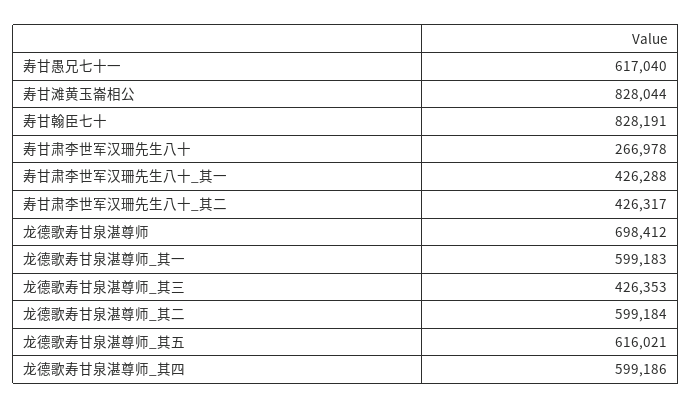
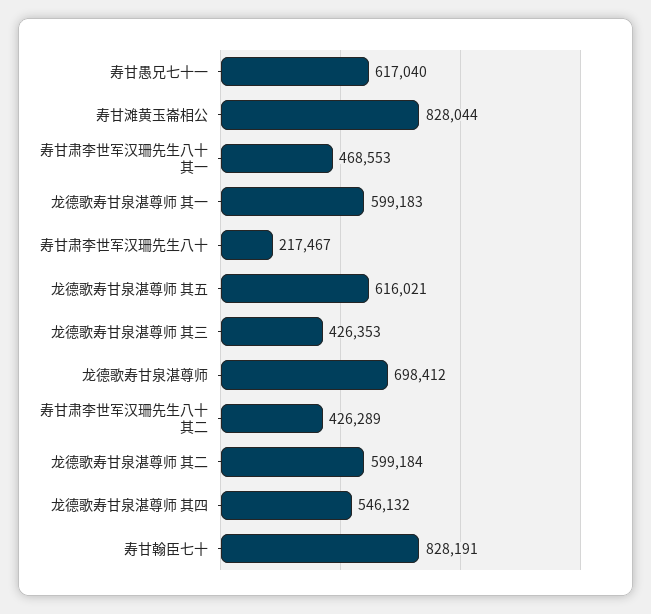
  {
    "寿甘愚兄七十一": 617040,
    "寿甘滩黄玉崙相公": 828044,
    "寿甘翰臣七十": 828191,
-   "寿甘肃李世军汉珊先生八十": 266978,
+   "寿甘肃李世军汉珊先生八十": 217467,
-   "寿甘肃李世军汉珊先生八十_其一": 426288,
+   "寿甘肃李世军汉珊先生八十_其一": 468553,
-   "寿甘肃李世军汉珊先生八十_其二": 426317,
+   "寿甘肃李世军汉珊先生八十_其二": 426289,
    "龙德歌寿甘泉湛尊师": 698412,
    "龙德歌寿甘泉湛尊师_其一": 599183,
    "龙德歌寿甘泉湛尊师_其三": 426353,
    "龙德歌寿甘泉湛尊师_其二": 599184,
    "龙德歌寿甘泉湛尊师_其五": 616021,
-   "龙德歌寿甘泉湛尊师_其四": 599186
+   "龙德歌寿甘泉湛尊师_其四": 546132
  }

